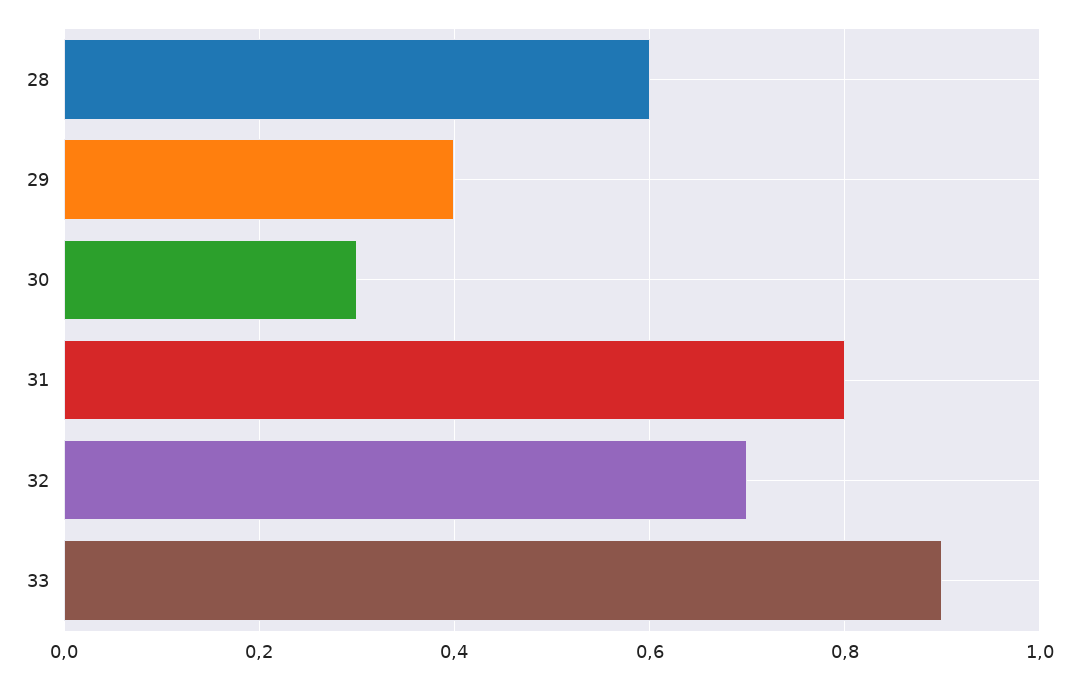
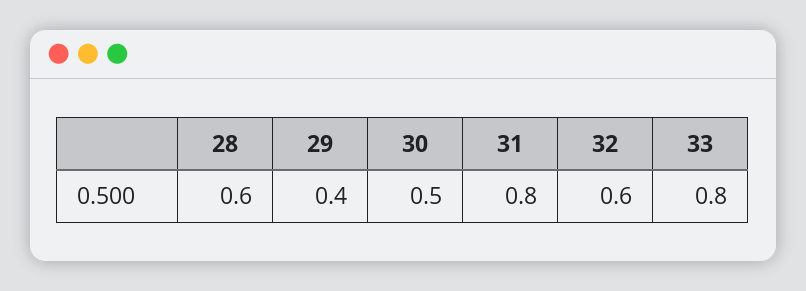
  {
    "28": 0.6,
    "29": 0.4,
-   "30": 0.3,
+   "30": 0.5,
    "31": 0.8,
-   "32": 0.7,
+   "32": 0.6,
-   "33": 0.9
+   "33": 0.8
  }

